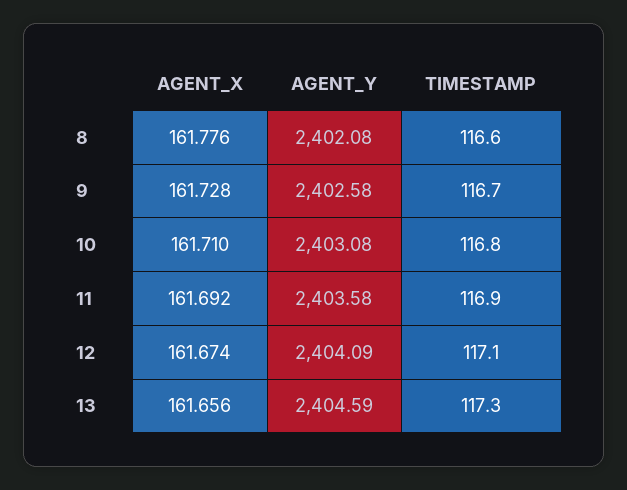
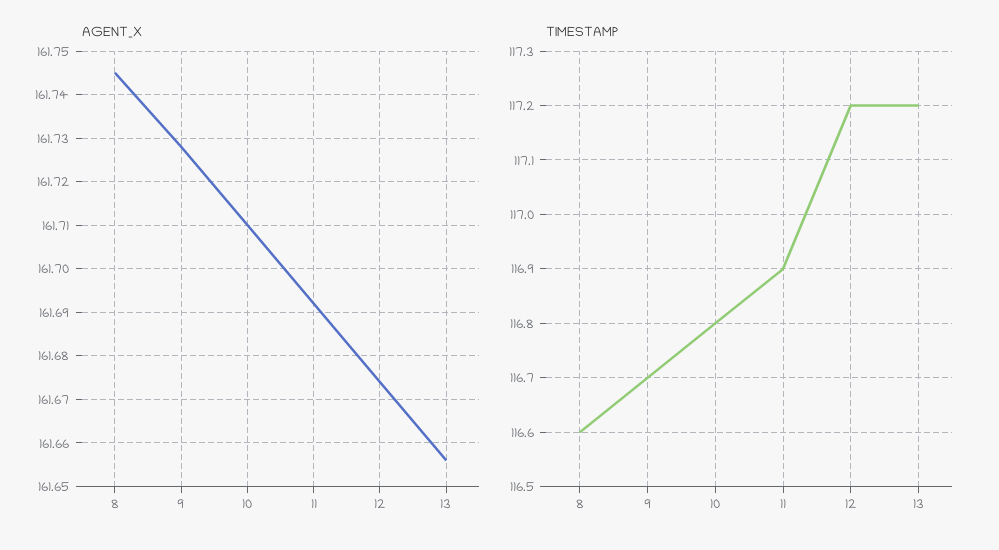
  {
    "AGENT_X": {
-     "8": 161.776,
+     "8": 161.745,
      "9": 161.728,
      "10": 161.71,
      "11": 161.692,
      "12": 161.674,
      "13": 161.656
    },
-   "AGENT_Y": {
-     "8": 2402.08,
-     "9": 2402.58,
-     "10": 2403.08,
-     "11": 2403.58,
-     "12": 2404.09,
-     "13": 2404.59
-   },
    "TIMESTAMP": {
      "8": 116.6,
      "9": 116.7,
      "10": 116.8,
      "11": 116.9,
-     "12": 117.1,
+     "12": 117.2,
-     "13": 117.3
+     "13": 117.2
    }
  }

